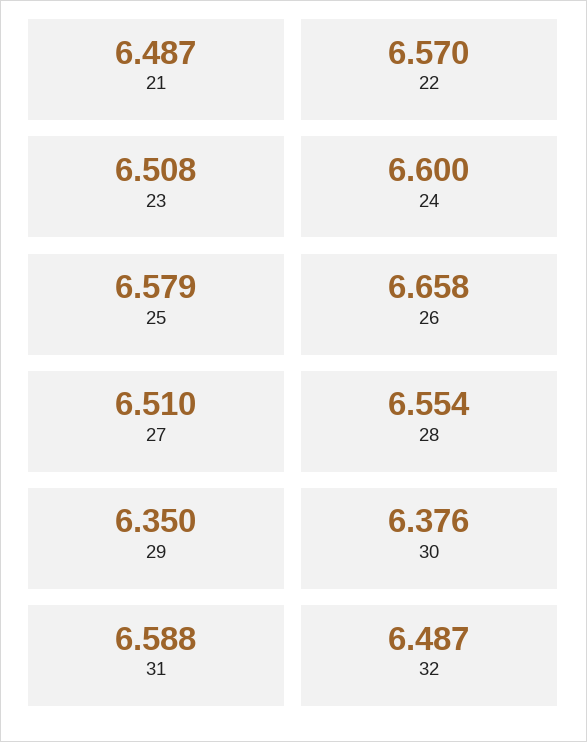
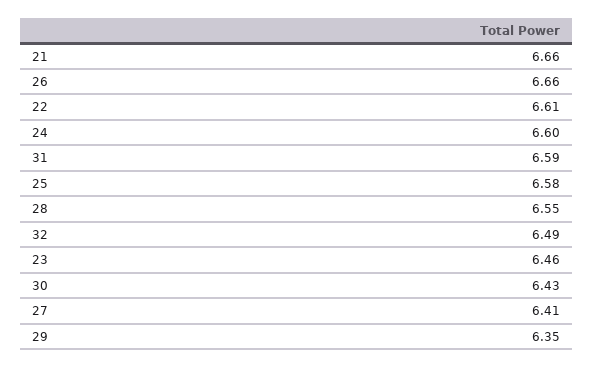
  {
-   "21": 6.487,
+   "21": 6.66,
-   "22": 6.57,
+   "22": 6.61,
-   "23": 6.508,
+   "23": 6.46,
    "24": 6.6,
    "25": 6.579,
    "26": 6.658,
-   "27": 6.51,
+   "27": 6.41,
    "28": 6.554,
    "29": 6.35,
-   "30": 6.376,
+   "30": 6.43,
    "31": 6.588,
    "32": 6.487
  }

